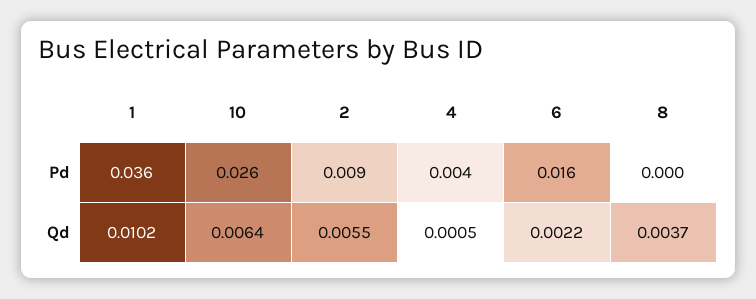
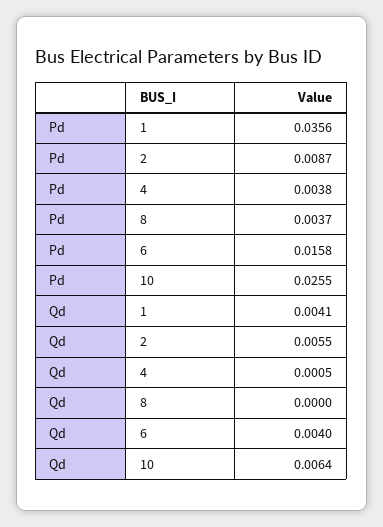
  {
    "1": {
      "Pd": 0.0356,
-     "Qd": 0.0102
+     "Qd": 0.0041
    },
    "10": {
      "Pd": 0.0255,
      "Qd": 0.0064
    },
    "2": {
      "Pd": 0.0087,
      "Qd": 0.0055
    },
    "4": {
      "Pd": 0.0038,
      "Qd": 0.0005
    },
    "6": {
      "Pd": 0.0158,
-     "Qd": 0.0022
+     "Qd": 0.004
    },
    "8": {
-     "Pd": 0,
+     "Pd": 0.0037,
-     "Qd": 0.0037
+     "Qd": 0
    }
  }

